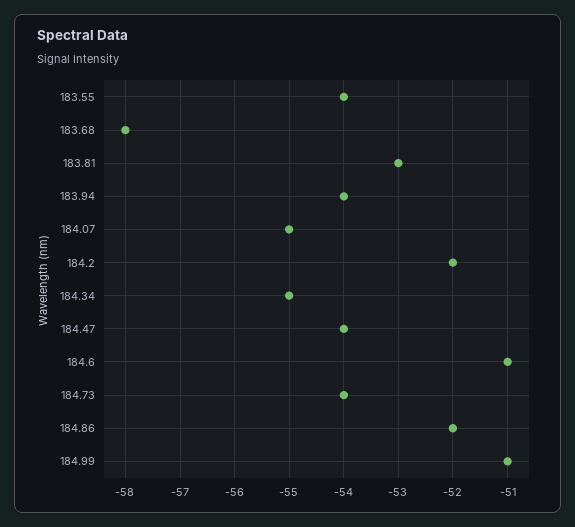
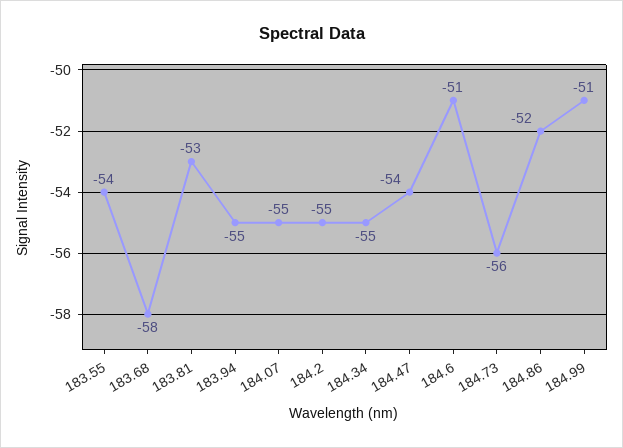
  {
    "183.55": -54,
    "183.68": -58,
    "183.81": -53,
-   "183.94": -54,
+   "183.94": -55,
    "184.07": -55,
-   "184.2": -52,
+   "184.2": -55,
    "184.34": -55,
    "184.47": -54,
    "184.6": -51,
-   "184.73": -54,
+   "184.73": -56,
    "184.86": -52,
    "184.99": -51
  }

